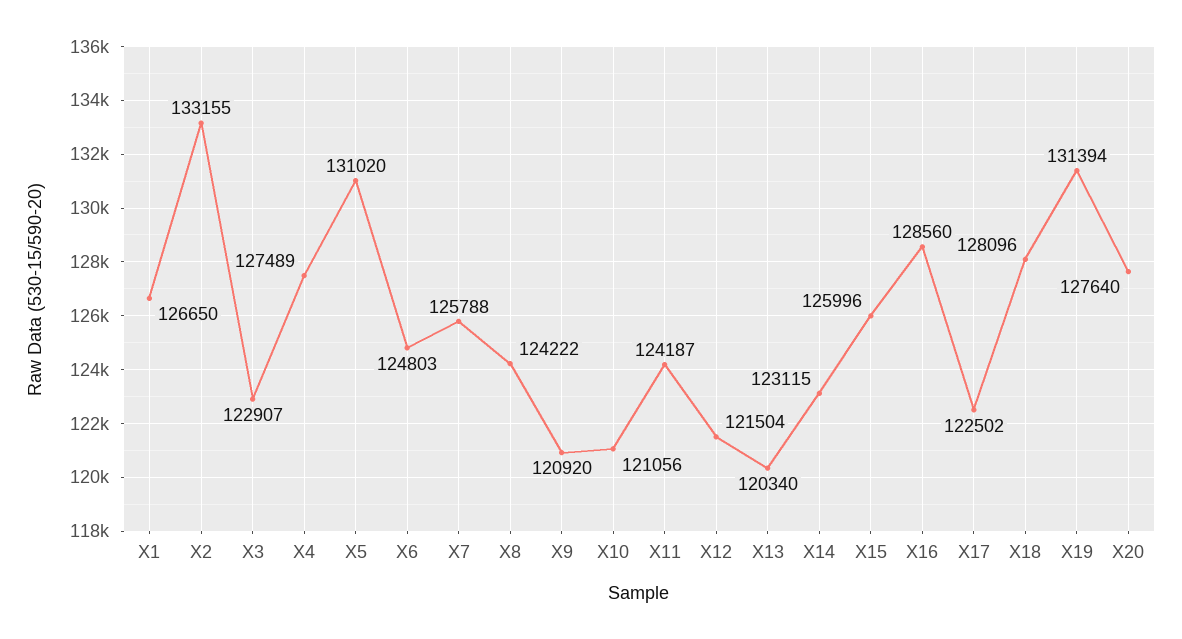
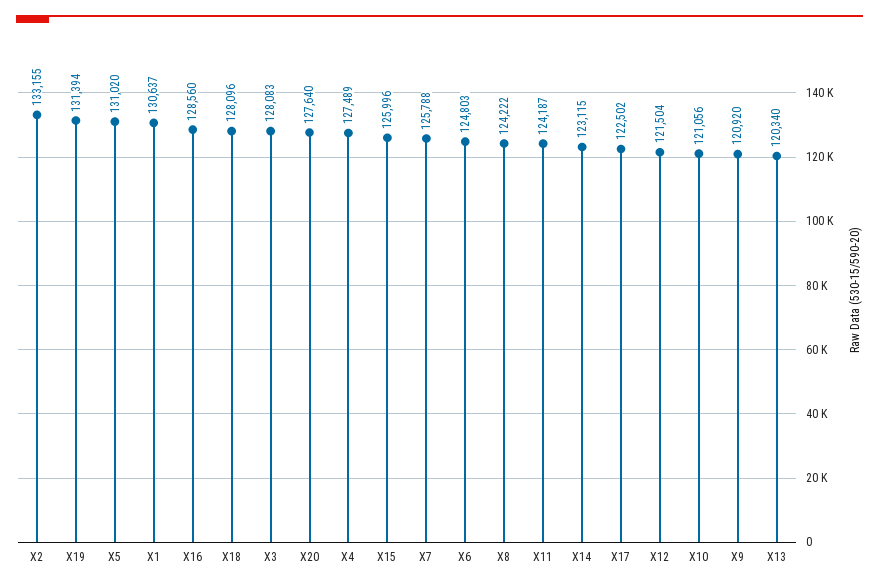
  {
-   "X1": 126650,
+   "X1": 130637,
    "X2": 133155,
-   "X3": 122907,
+   "X3": 128083,
    "X4": 127489,
    "X5": 131020,
    "X6": 124803,
    "X7": 125788,
    "X8": 124222,
    "X9": 120920,
    "X10": 121056,
    "X11": 124187,
    "X12": 121504,
    "X13": 120340,
    "X14": 123115,
    "X15": 125996,
    "X16": 128560,
    "X17": 122502,
    "X18": 128096,
    "X19": 131394,
    "X20": 127640
  }

